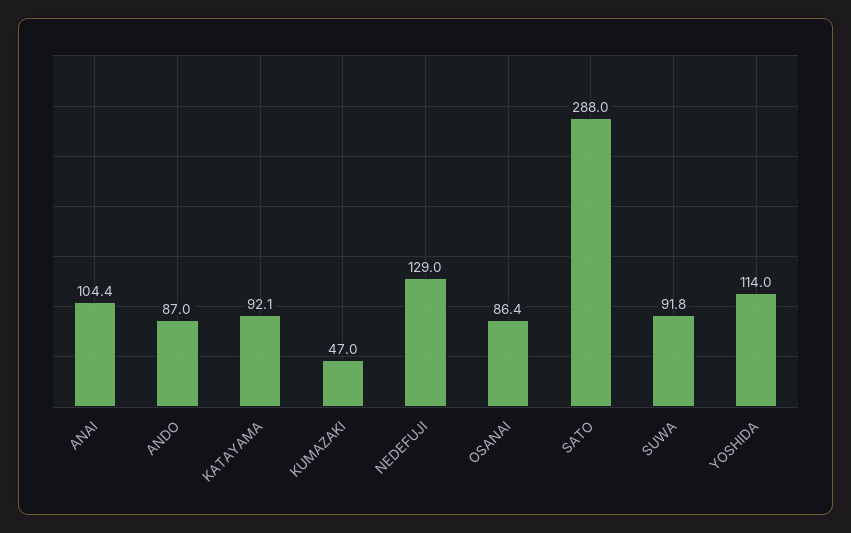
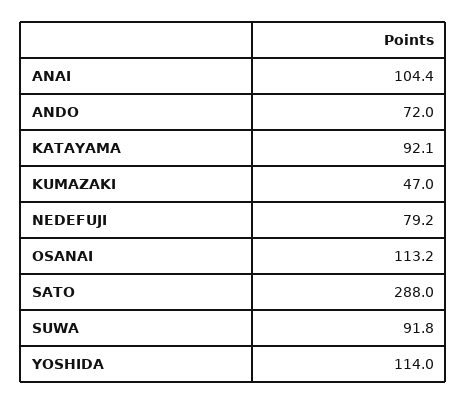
  {
    "ANAI": 104.4,
-   "ANDO": 87,
+   "ANDO": 72,
    "KATAYAMA": 92.1,
    "KUMAZAKI": 47,
-   "NEDEFUJI": 129,
+   "NEDEFUJI": 79.2,
-   "OSANAI": 86.4,
+   "OSANAI": 113.2,
    "SATO": 288,
    "SUWA": 91.8,
    "YOSHIDA": 114
  }

